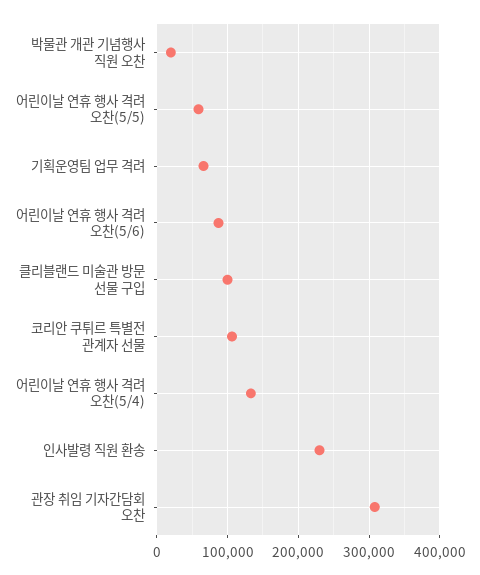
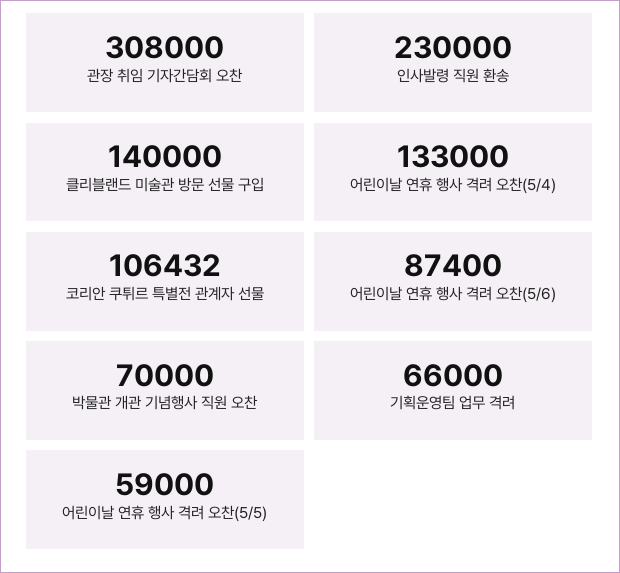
  {
-   "박물관 개관 기념행사 직원 오찬": 20000,
+   "박물관 개관 기념행사 직원 오찬": 70000,
    "어린이날 연휴 행사 격려 오찬(5/5)": 59000,
    "기획운영팀 업무 격려": 66000,
    "어린이날 연휴 행사 격려 오찬(5/6)": 87400,
-   "클리블랜드 미술관 방문 선물 구입": 100000,
+   "클리블랜드 미술관 방문 선물 구입": 140000,
    "코리안 쿠튀르 특별전 관계자 선물": 106432,
    "어린이날 연휴 행사 격려 오찬(5/4)": 133000,
    "인사발령 직원 환송": 230000,
    "관장 취임 기자간담회 오찬": 308000
  }

